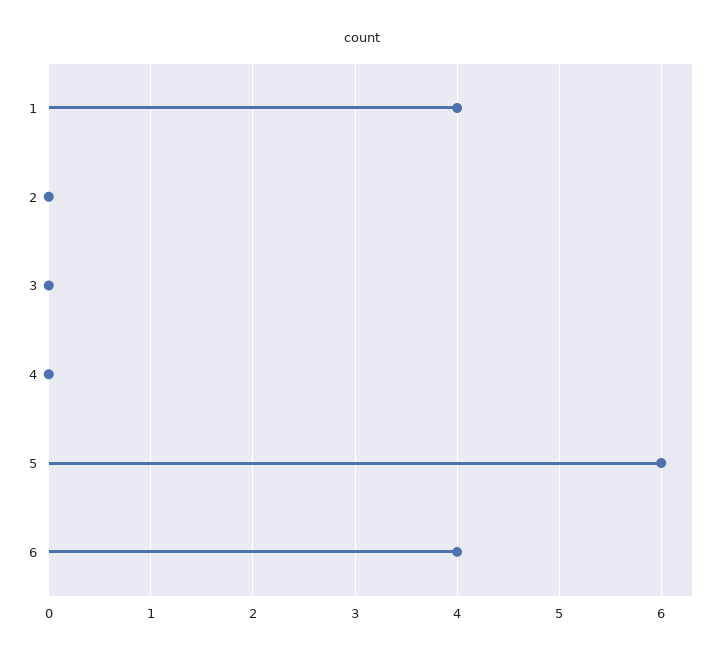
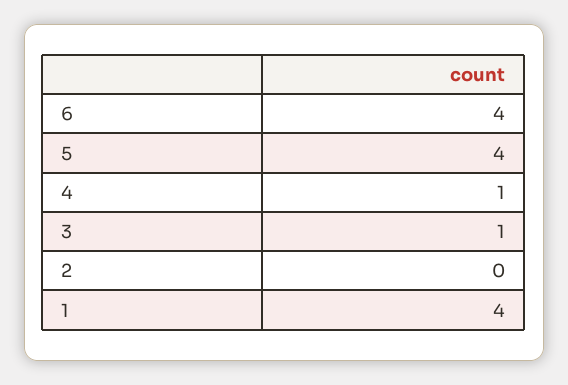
  {
    "1": 4,
    "2": 0,
-   "3": 0,
+   "3": 1,
-   "4": 0,
+   "4": 1,
-   "5": 6,
+   "5": 4,
    "6": 4
  }

